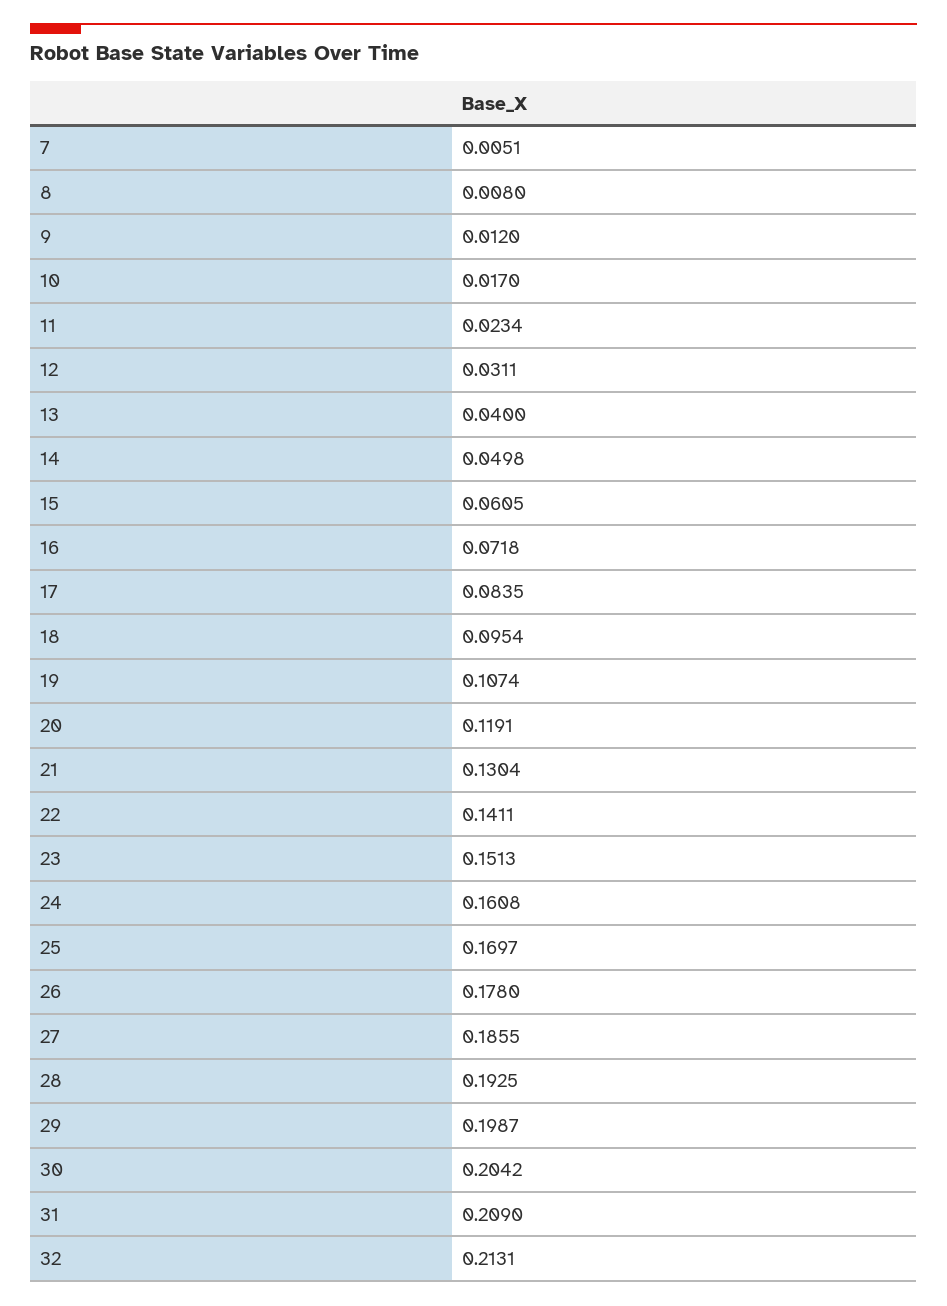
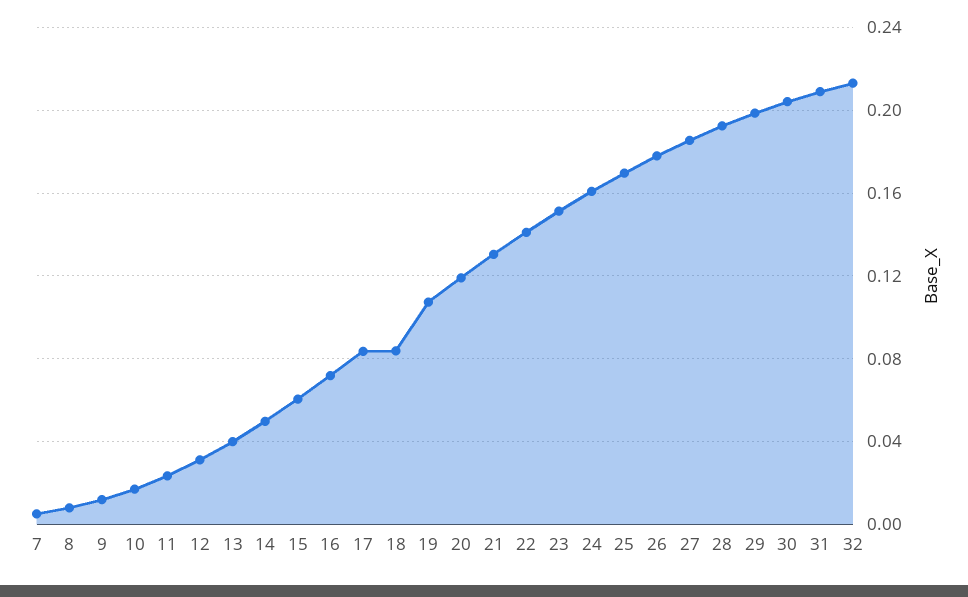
  {
    "7": 0.0051,
    "8": 0.008,
    "9": 0.012,
    "10": 0.017,
    "11": 0.0234,
    "12": 0.0311,
    "13": 0.04,
    "14": 0.0498,
    "15": 0.0605,
    "16": 0.0718,
    "17": 0.0835,
-   "18": 0.0954,
+   "18": 0.085,
    "19": 0.1074,
    "20": 0.1191,
    "21": 0.1304,
    "22": 0.1411,
    "23": 0.1513,
    "24": 0.1608,
    "25": 0.1697,
    "26": 0.178,
    "27": 0.1855,
    "28": 0.1925,
    "29": 0.1987,
    "30": 0.2042,
    "31": 0.209,
    "32": 0.2131
  }

